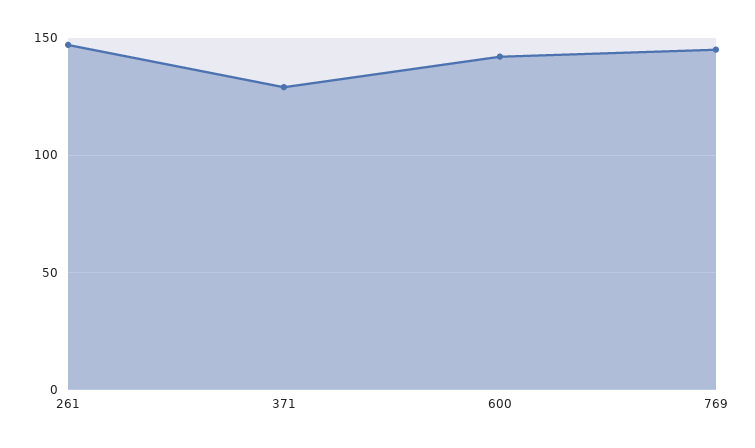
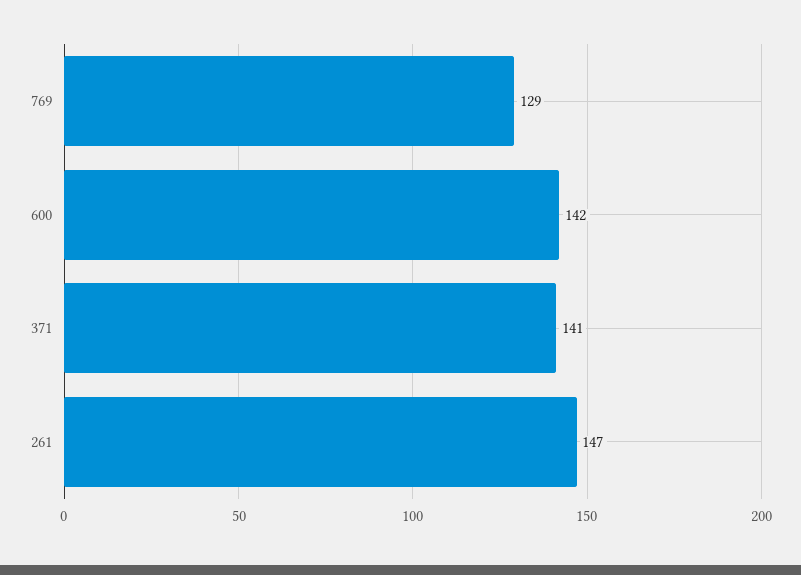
  {
    "261": 147,
-   "371": 130,
+   "371": 141,
    "600": 142,
-   "769": 145
+   "769": 129
  }

